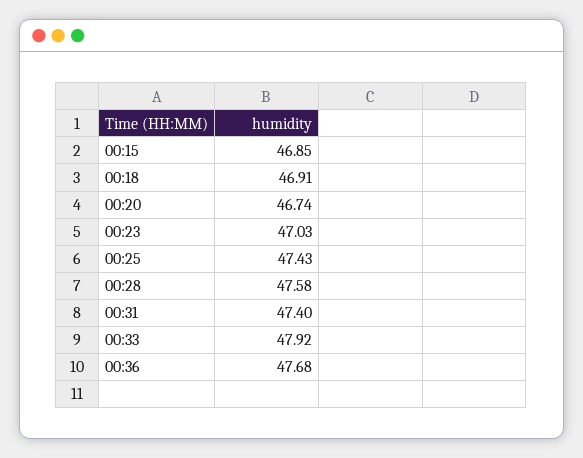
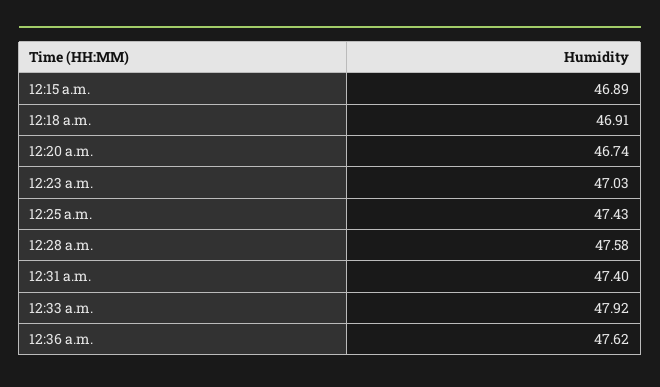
  {
-   "00:15": 46.85,
+   "00:15": 46.89,
    "00:18": 46.91,
    "00:20": 46.74,
    "00:23": 47.03,
    "00:25": 47.43,
    "00:28": 47.58,
    "00:31": 47.4,
    "00:33": 47.92,
-   "00:36": 47.68
+   "00:36": 47.62
  }

